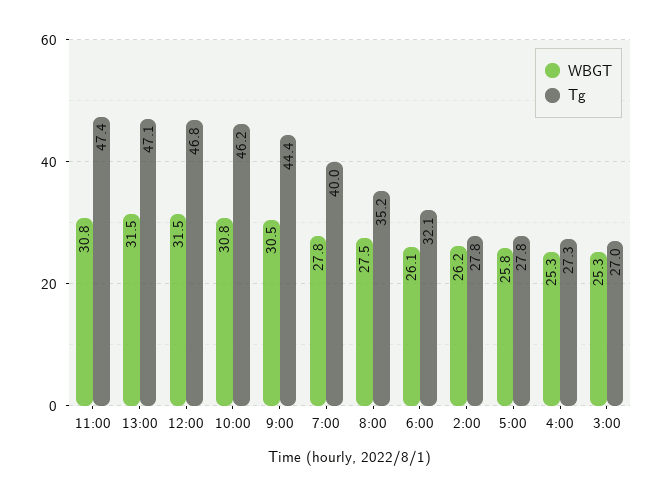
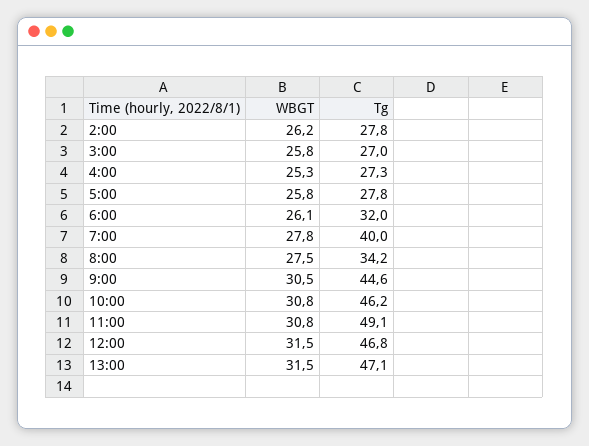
  {
    "WBGT": {
      "11:00": 30.8,
      "13:00": 31.5,
      "12:00": 31.5,
      "10:00": 30.8,
      "9:00": 30.5,
      "7:00": 27.8,
      "8:00": 27.5,
      "6:00": 26.1,
      "2:00": 26.2,
      "5:00": 25.8,
      "4:00": 25.3,
-     "3:00": 25.3
+     "3:00": 25.8
    },
    "Tg": {
-     "11:00": 47.4,
+     "11:00": 49.1,
      "13:00": 47.1,
      "12:00": 46.8,
      "10:00": 46.2,
-     "9:00": 44.4,
+     "9:00": 44.6,
      "7:00": 40,
-     "8:00": 35.2,
+     "8:00": 34.2,
-     "6:00": 32.1,
+     "6:00": 32,
      "2:00": 27.8,
      "5:00": 27.8,
      "4:00": 27.3,
      "3:00": 27
    }
  }

